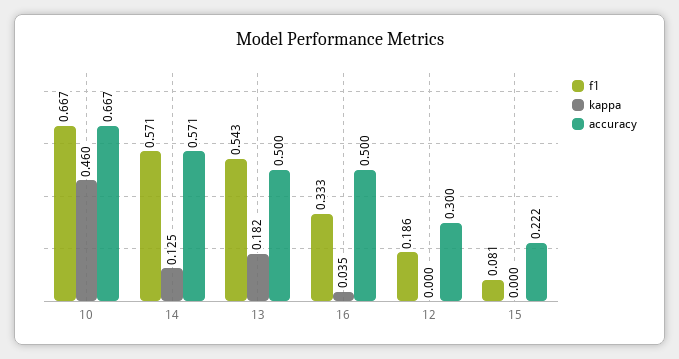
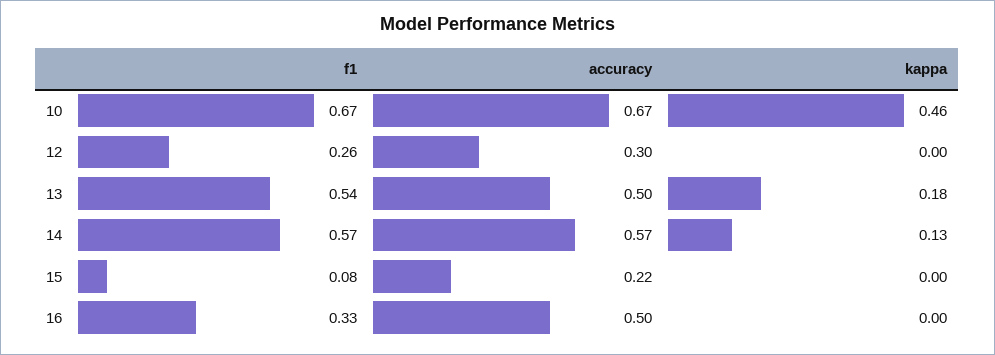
  {
    "f1": {
      "10": 0.667,
      "14": 0.571,
      "13": 0.543,
      "16": 0.333,
-     "12": 0.186,
+     "12": 0.26,
      "15": 0.081
    },
    "kappa": {
      "10": 0.46,
      "14": 0.125,
      "13": 0.182,
-     "16": 0.035,
+     "16": 0,
      "12": 0,
      "15": 0
    },
    "accuracy": {
      "10": 0.667,
      "14": 0.571,
      "13": 0.5,
      "16": 0.5,
      "12": 0.3,
      "15": 0.222
    }
  }

